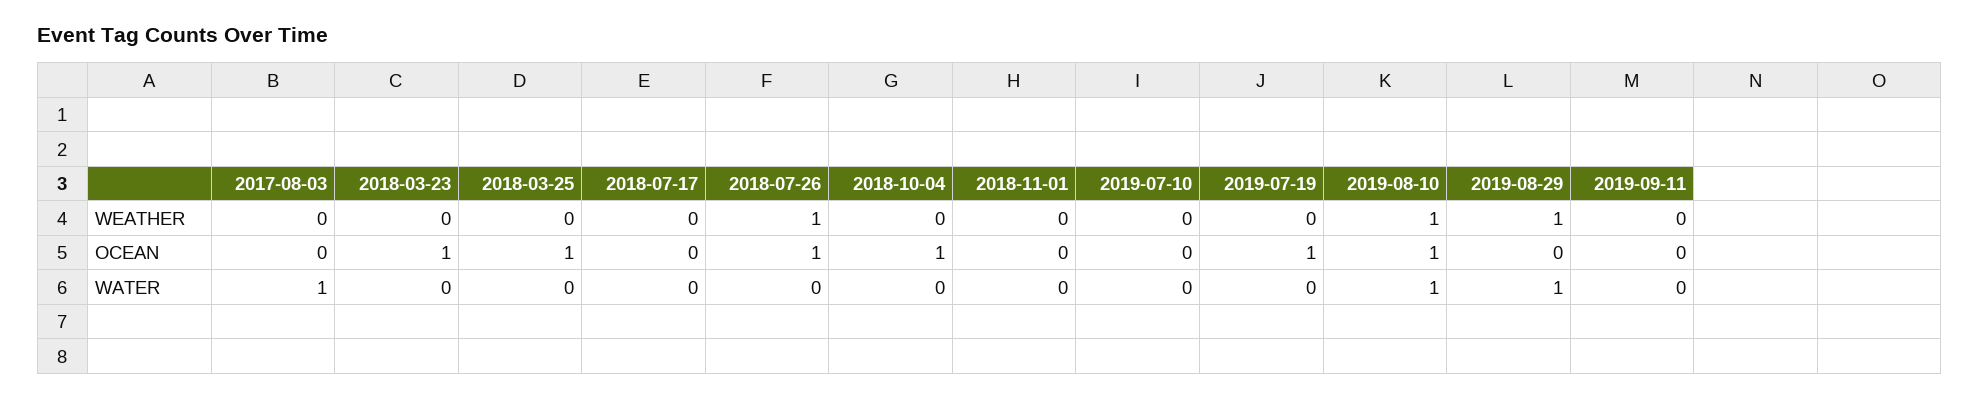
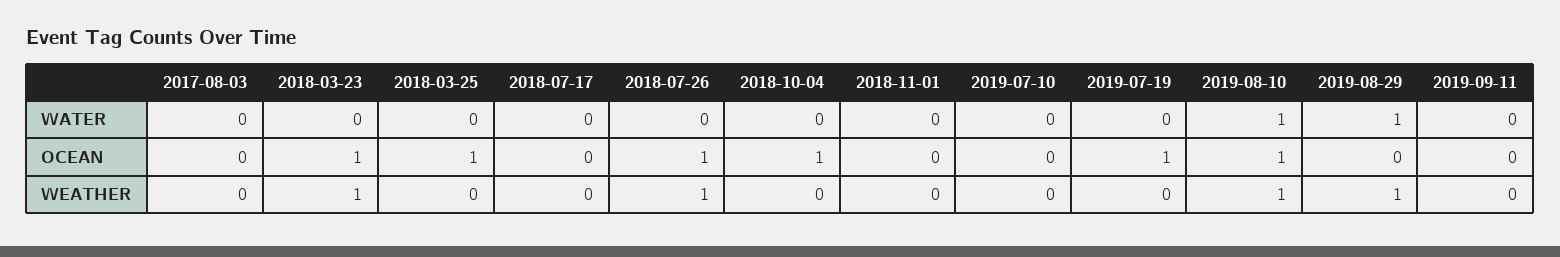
  {
    "2017-08-03": {
      "WEATHER": 0,
      "OCEAN": 0,
-     "WATER": 1
+     "WATER": 0
    },
    "2018-03-23": {
-     "WEATHER": 0,
+     "WEATHER": 1,
      "OCEAN": 1,
      "WATER": 0
    },
    "2018-03-25": {
      "WEATHER": 0,
      "OCEAN": 1,
      "WATER": 0
    },
    "2018-07-17": {
      "WEATHER": 0,
      "OCEAN": 0,
      "WATER": 0
    },
    "2018-07-26": {
      "WEATHER": 1,
      "OCEAN": 1,
      "WATER": 0
    },
    "2018-10-04": {
      "WEATHER": 0,
      "OCEAN": 1,
      "WATER": 0
    },
    "2018-11-01": {
      "WEATHER": 0,
      "OCEAN": 0,
      "WATER": 0
    },
    "2019-07-10": {
      "WEATHER": 0,
      "OCEAN": 0,
      "WATER": 0
    },
    "2019-07-19": {
      "WEATHER": 0,
      "OCEAN": 1,
      "WATER": 0
    },
    "2019-08-10": {
      "WEATHER": 1,
      "OCEAN": 1,
      "WATER": 1
    },
    "2019-08-29": {
      "WEATHER": 1,
      "OCEAN": 0,
      "WATER": 1
    },
    "2019-09-11": {
      "WEATHER": 0,
      "OCEAN": 0,
      "WATER": 0
    }
  }

